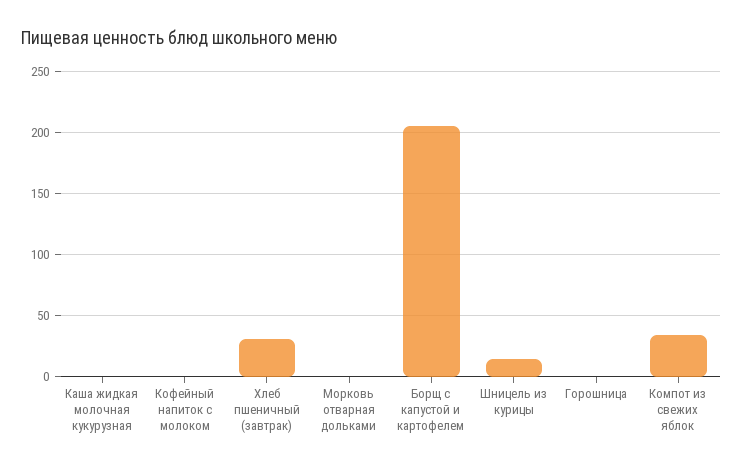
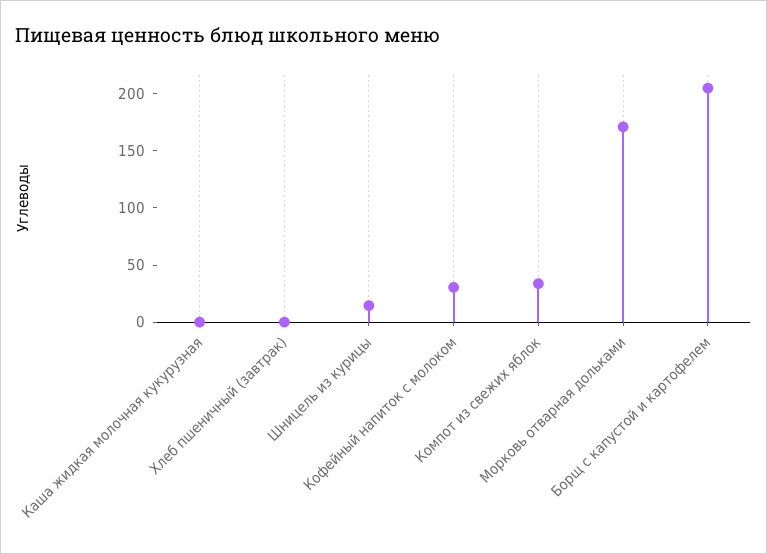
  {
    "Каша жидкая молочная кукурузная": 0,
-   "Кофейный напиток с молоком": 0,
+   "Кофейный напиток с молоком": 30,
-   "Хлеб пшеничный (завтрак)": 30,
+   "Хлеб пшеничный (завтрак)": 0,
-   "Морковь отварная дольками": 0,
+   "Морковь отварная дольками": 170,
    "Борщ с капустой и картофелем": 205,
    "Шницель из курицы": 15,
-   "Горошница": 0,
    "Компот из свежих яблок": 35
  }

